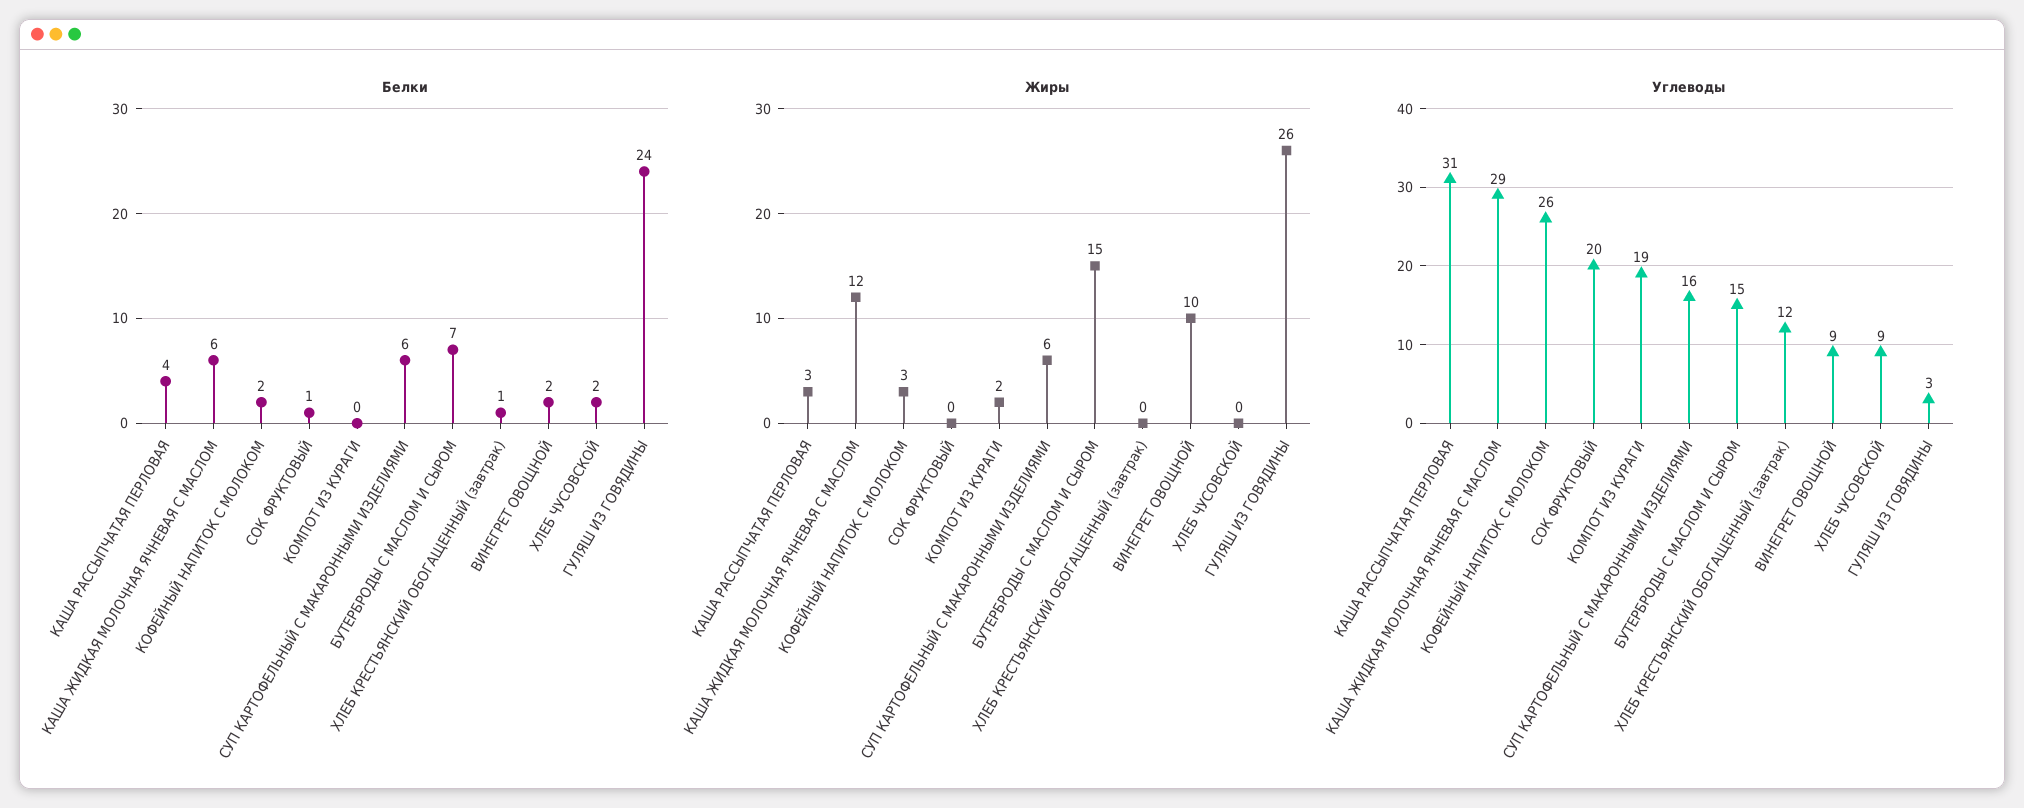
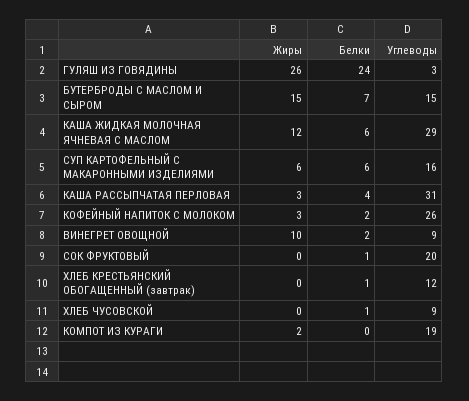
  {
    "Белки": {
      "КАША РАССЫПЧАТАЯ ПЕРЛОВАЯ": 4,
      "КАША ЖИДКАЯ МОЛОЧНАЯ ЯЧНЕВАЯ С МАСЛОМ": 6,
      "КОФЕЙНЫЙ НАПИТОК С МОЛОКОМ": 2,
      "СОК ФРУКТОВЫЙ": 1,
      "КОМПОТ ИЗ КУРАГИ": 0,
      "СУП КАРТОФЕЛЬНЫЙ С МАКАРОННЫМИ ИЗДЕЛИЯМИ": 6,
      "БУТЕРБРОДЫ С МАСЛОМ И СЫРОМ": 7,
      "ХЛЕБ КРЕСТЬЯНСКИЙ ОБОГАЩЕННЫЙ (завтрак)": 1,
      "ВИНЕГРЕТ ОВОЩНОЙ": 2,
-     "ХЛЕБ ЧУСОВСКОЙ": 2,
+     "ХЛЕБ ЧУСОВСКОЙ": 1,
      "ГУЛЯШ ИЗ ГОВЯДИНЫ": 24
    },
    "Жиры": {
      "КАША РАССЫПЧАТАЯ ПЕРЛОВАЯ": 3,
      "КАША ЖИДКАЯ МОЛОЧНАЯ ЯЧНЕВАЯ С МАСЛОМ": 12,
      "КОФЕЙНЫЙ НАПИТОК С МОЛОКОМ": 3,
      "СОК ФРУКТОВЫЙ": 0,
      "КОМПОТ ИЗ КУРАГИ": 2,
      "СУП КАРТОФЕЛЬНЫЙ С МАКАРОННЫМИ ИЗДЕЛИЯМИ": 6,
      "БУТЕРБРОДЫ С МАСЛОМ И СЫРОМ": 15,
      "ХЛЕБ КРЕСТЬЯНСКИЙ ОБОГАЩЕННЫЙ (завтрак)": 0,
      "ВИНЕГРЕТ ОВОЩНОЙ": 10,
      "ХЛЕБ ЧУСОВСКОЙ": 0,
      "ГУЛЯШ ИЗ ГОВЯДИНЫ": 26
    },
    "Углеводы": {
      "КАША РАССЫПЧАТАЯ ПЕРЛОВАЯ": 31,
      "КАША ЖИДКАЯ МОЛОЧНАЯ ЯЧНЕВАЯ С МАСЛОМ": 29,
      "КОФЕЙНЫЙ НАПИТОК С МОЛОКОМ": 26,
      "СОК ФРУКТОВЫЙ": 20,
      "КОМПОТ ИЗ КУРАГИ": 19,
      "СУП КАРТОФЕЛЬНЫЙ С МАКАРОННЫМИ ИЗДЕЛИЯМИ": 16,
      "БУТЕРБРОДЫ С МАСЛОМ И СЫРОМ": 15,
      "ХЛЕБ КРЕСТЬЯНСКИЙ ОБОГАЩЕННЫЙ (завтрак)": 12,
      "ВИНЕГРЕТ ОВОЩНОЙ": 9,
      "ХЛЕБ ЧУСОВСКОЙ": 9,
      "ГУЛЯШ ИЗ ГОВЯДИНЫ": 3
    }
  }

